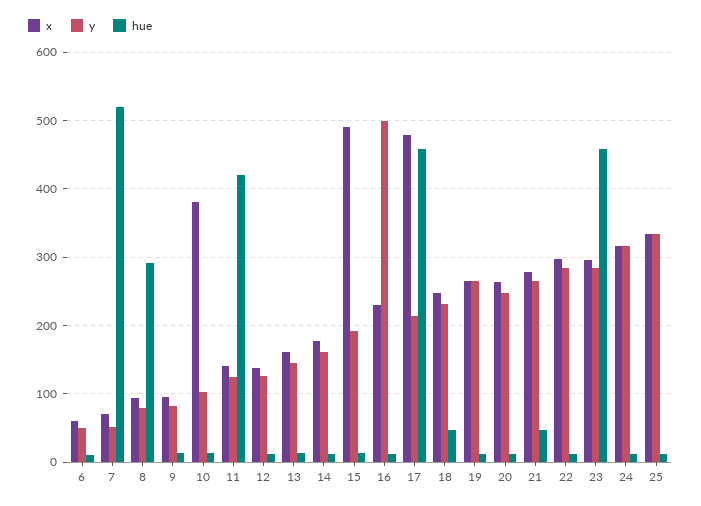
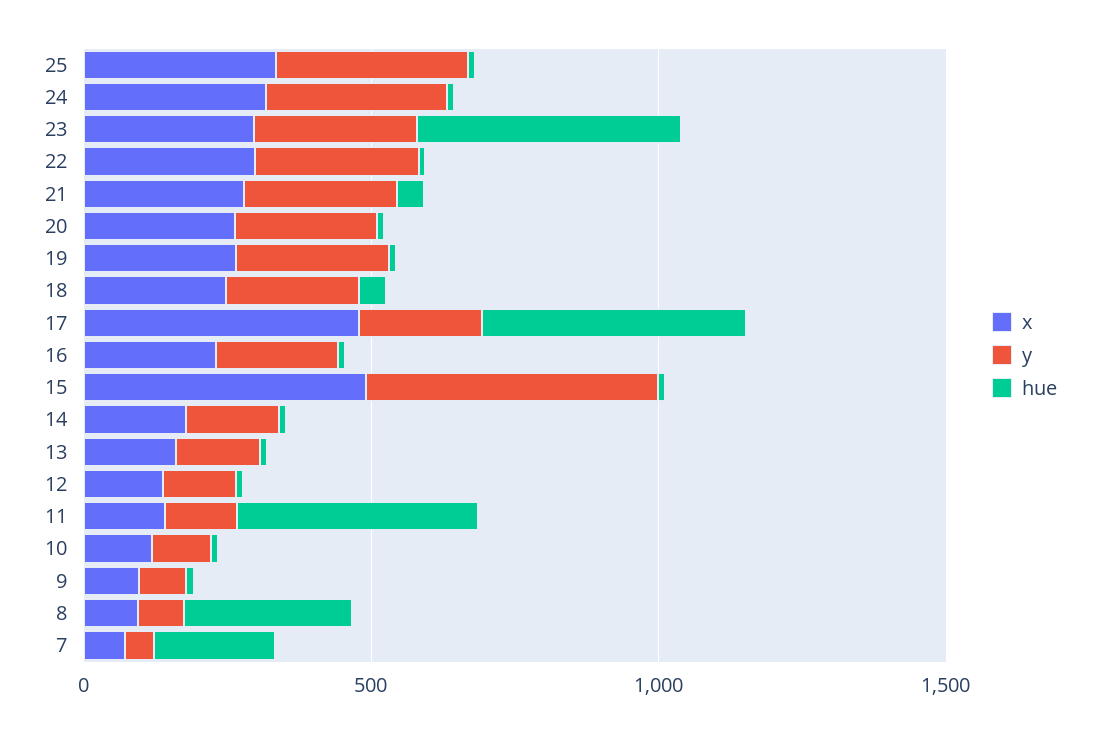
  {
    "x": {
-     "6": 60,
      "7": 70,
      "8": 90,
      "9": 100,
-     "10": 380,
+     "10": 100,
      "11": 140,
      "12": 140,
      "13": 160,
      "14": 180,
      "15": 490,
      "16": 230,
      "17": 480,
      "18": 250,
      "19": 270,
      "20": 260,
      "21": 280,
      "22": 300,
      "23": 300,
      "24": 320,
      "25": 330
    },
    "y": {
-     "6": 50,
      "7": 50,
      "8": 80,
      "9": 80,
      "10": 100,
      "11": 130,
      "12": 130,
      "13": 150,
      "14": 160,
-     "15": 190,
+     "15": 500,
-     "16": 500,
+     "16": 200,
      "17": 210,
      "18": 230,
      "19": 270,
      "20": 250,
      "21": 270,
      "22": 280,
      "23": 280,
      "24": 320,
      "25": 330
    },
    "hue": {
-     "6": 10,
-     "7": 520,
+     "7": 200,
      "8": 290,
      "9": 10,
      "10": 10,
      "11": 420,
      "12": 10,
      "13": 10,
      "14": 10,
      "15": 10,
      "16": 10,
      "17": 460,
      "18": 50,
      "19": 10,
      "20": 10,
      "21": 50,
      "22": 10,
      "23": 460,
      "24": 10,
      "25": 10
    }
  }

